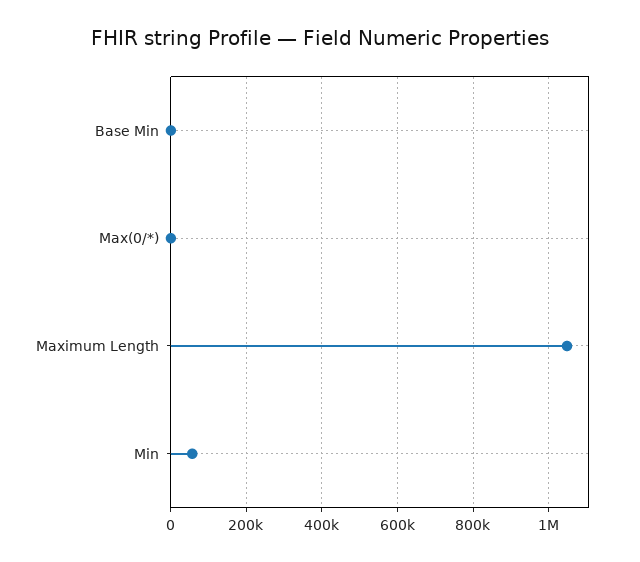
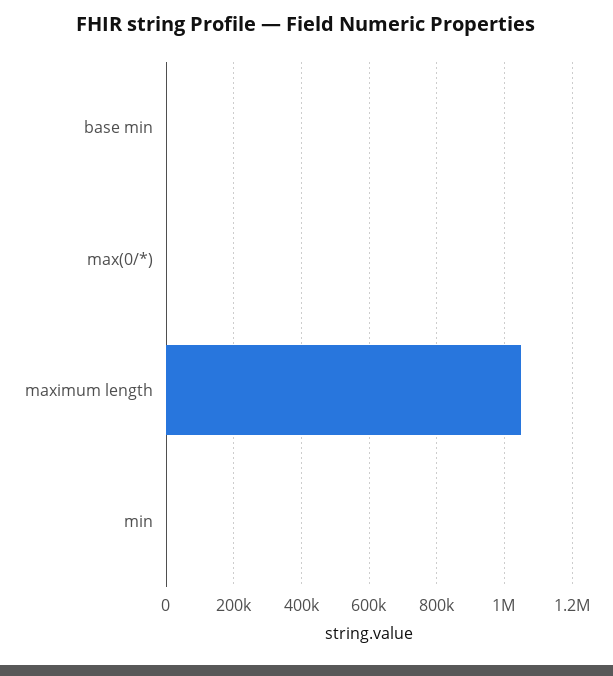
  {
    "Base Min": 0,
    "Max(0/*)": 0,
    "Maximum Length": 1040000,
-   "Min": 60000
+   "Min": 0
  }

